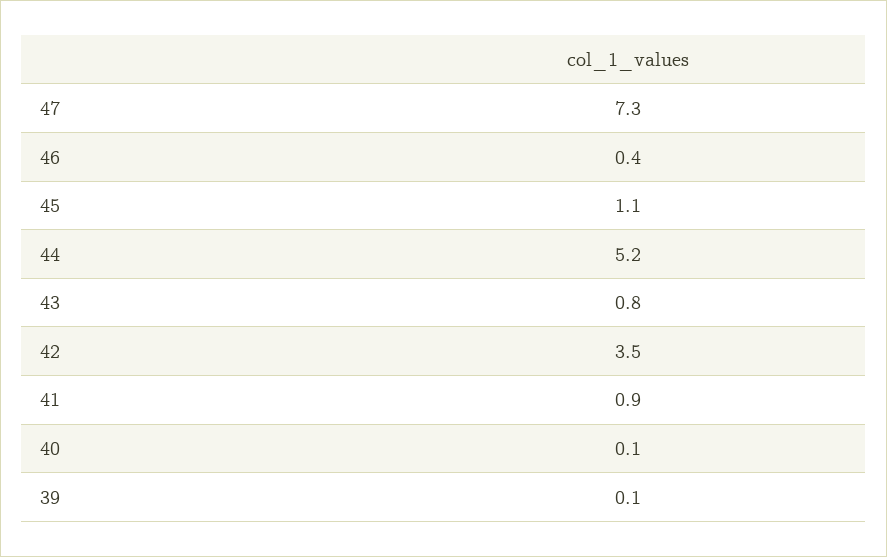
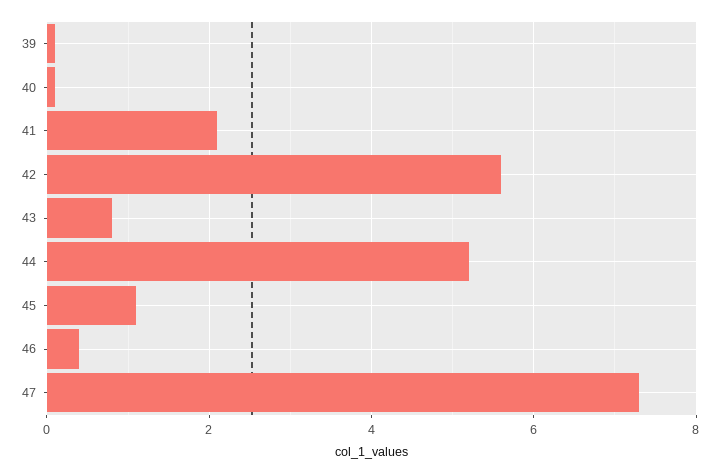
  {
    "47": 7.3,
    "46": 0.4,
    "45": 1.1,
    "44": 5.2,
    "43": 0.8,
-   "42": 3.5,
+   "42": 5.5,
-   "41": 0.9,
+   "41": 2,
    "40": 0.1,
    "39": 0.1
  }

